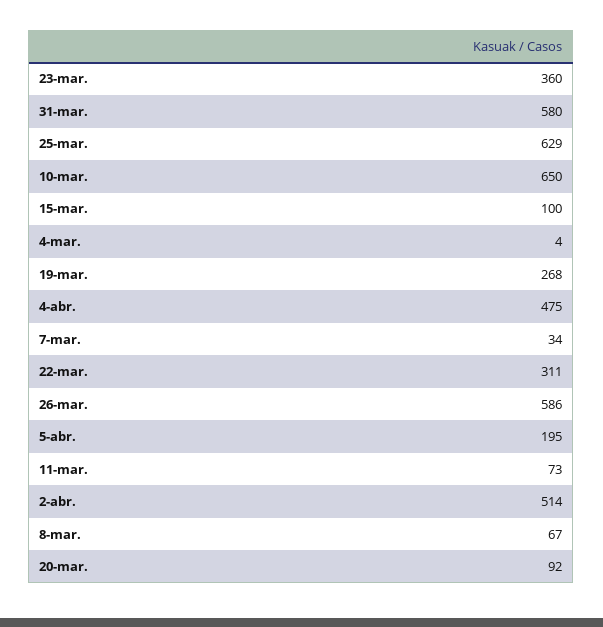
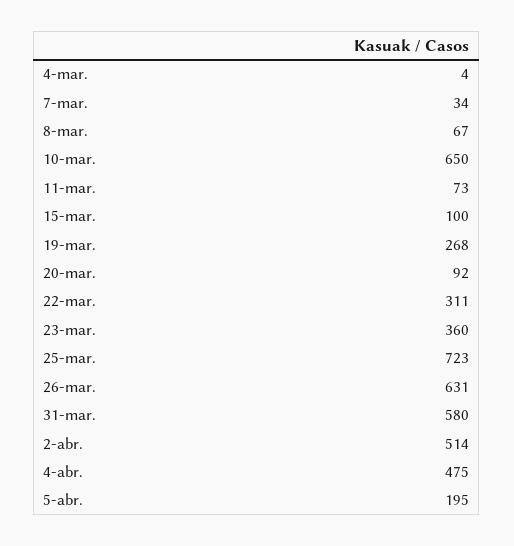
  {
    "23-mar.": 360,
    "31-mar.": 580,
-   "25-mar.": 629,
+   "25-mar.": 723,
    "10-mar.": 650,
    "15-mar.": 100,
    "4-mar.": 4,
    "19-mar.": 268,
    "4-abr.": 475,
    "7-mar.": 34,
    "22-mar.": 311,
-   "26-mar.": 586,
+   "26-mar.": 631,
    "5-abr.": 195,
    "11-mar.": 73,
    "2-abr.": 514,
    "8-mar.": 67,
    "20-mar.": 92
  }

